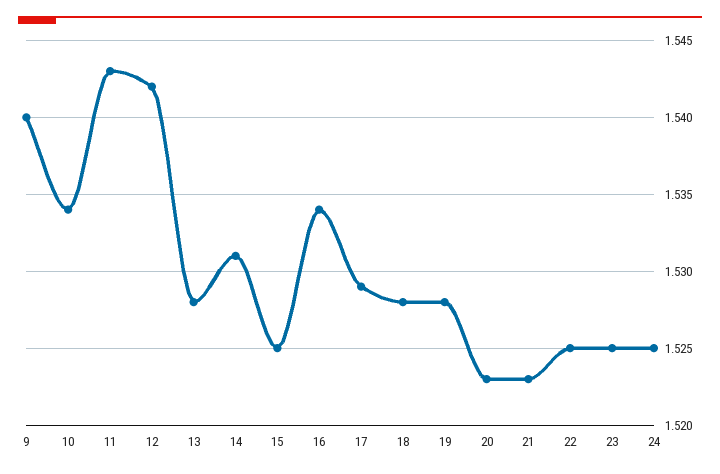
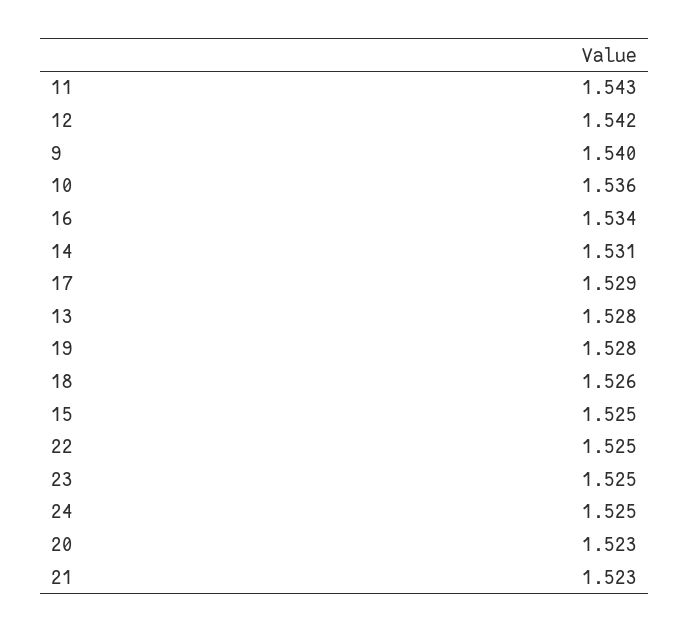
  {
    "9": 1.54,
-   "10": 1.534,
+   "10": 1.536,
    "11": 1.543,
    "12": 1.542,
    "13": 1.528,
    "14": 1.531,
    "15": 1.525,
    "16": 1.534,
    "17": 1.529,
-   "18": 1.528,
+   "18": 1.526,
    "19": 1.528,
    "20": 1.523,
    "21": 1.523,
    "22": 1.525,
    "23": 1.525,
    "24": 1.525
  }

